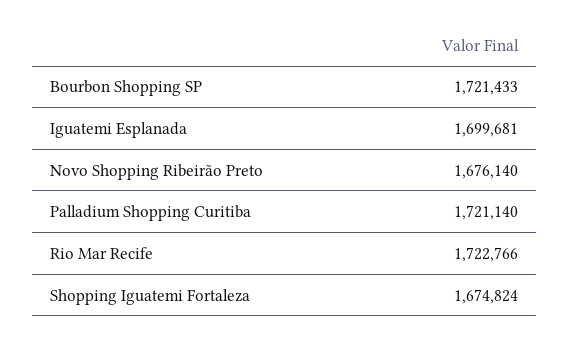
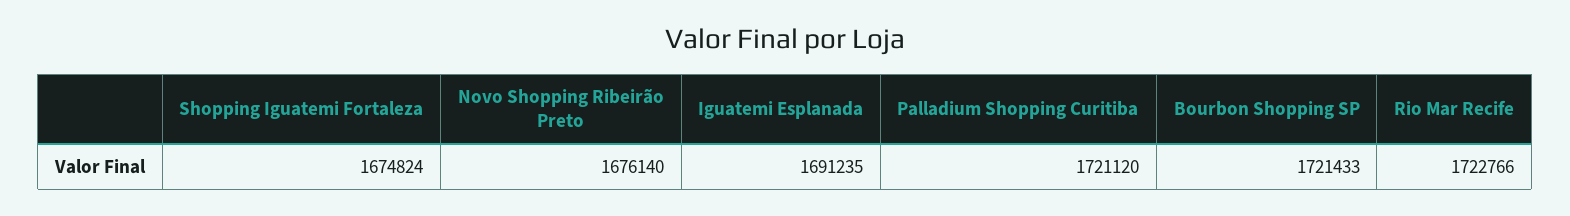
  {
    "Bourbon Shopping SP": 1721433,
-   "Iguatemi Esplanada": 1699681,
+   "Iguatemi Esplanada": 1691235,
    "Novo Shopping Ribeirão Preto": 1676140,
-   "Palladium Shopping Curitiba": 1721140,
+   "Palladium Shopping Curitiba": 1721120,
    "Rio Mar Recife": 1722766,
    "Shopping Iguatemi Fortaleza": 1674824
  }

